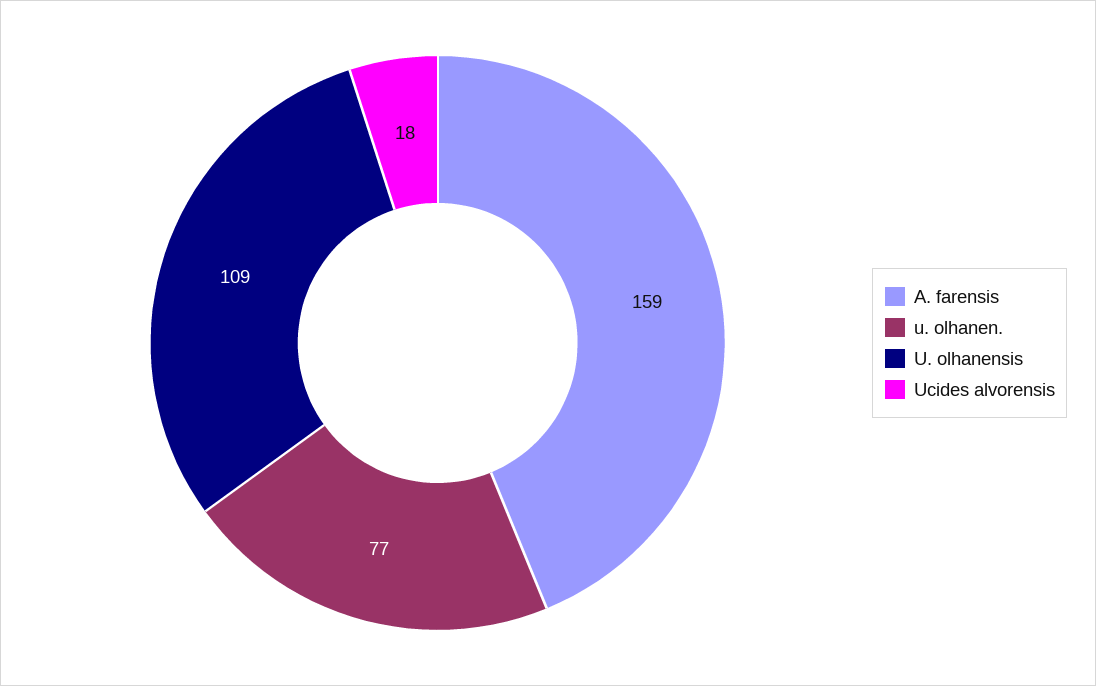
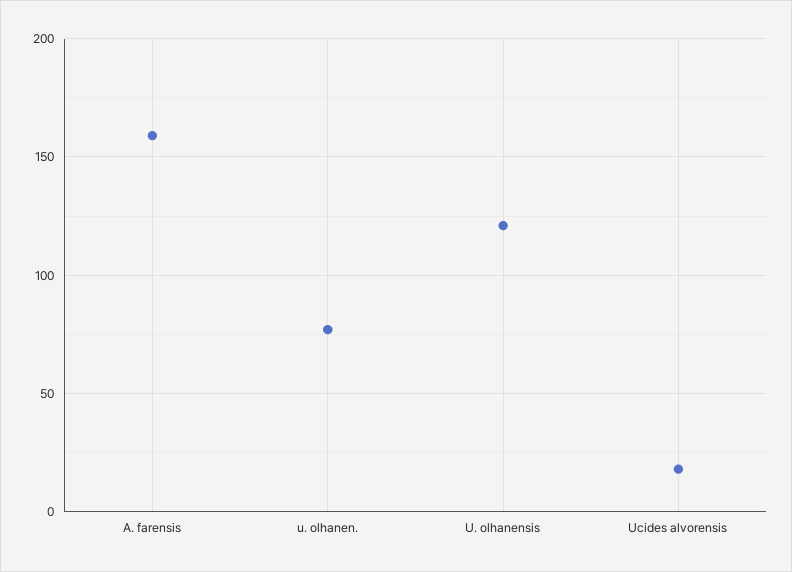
  {
    "A. farensis": 159,
    "u. olhanen.": 77,
-   "U. olhanensis": 109,
+   "U. olhanensis": 120,
    "Ucides alvorensis": 18
  }

